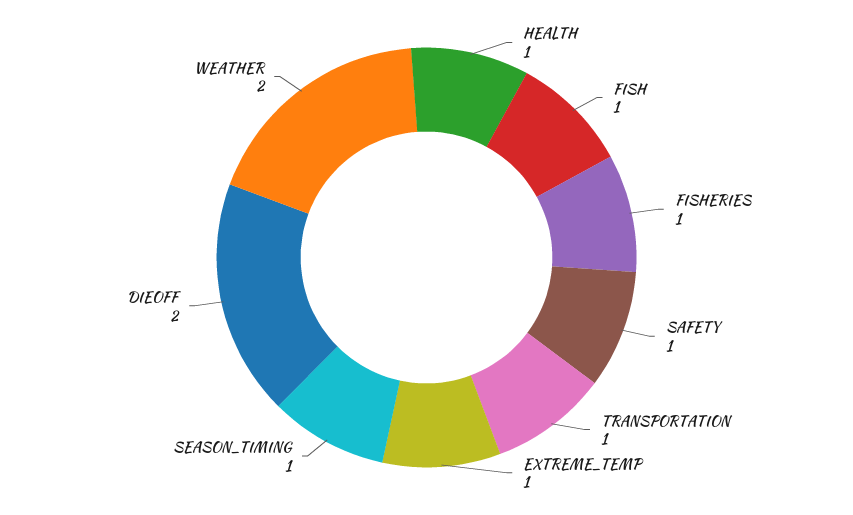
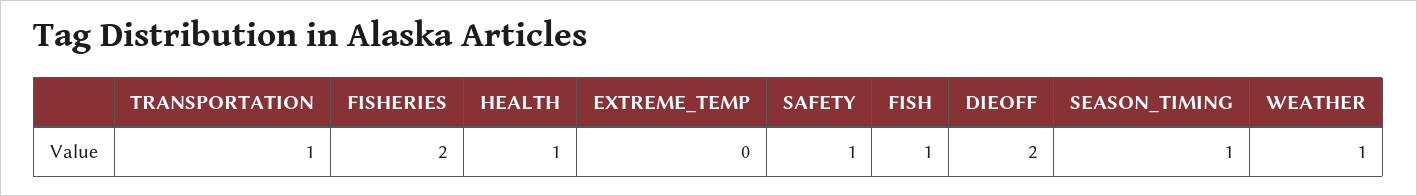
  {
    "HEALTH": 1,
    "FISH": 1,
-   "FISHERIES": 1,
+   "FISHERIES": 2,
    "SAFETY": 1,
    "TRANSPORTATION": 1,
-   "EXTREME_TEMP": 1,
+   "EXTREME_TEMP": 0,
    "SEASON_TIMING": 1,
    "DIEOFF": 2,
-   "WEATHER": 2
+   "WEATHER": 1
  }

